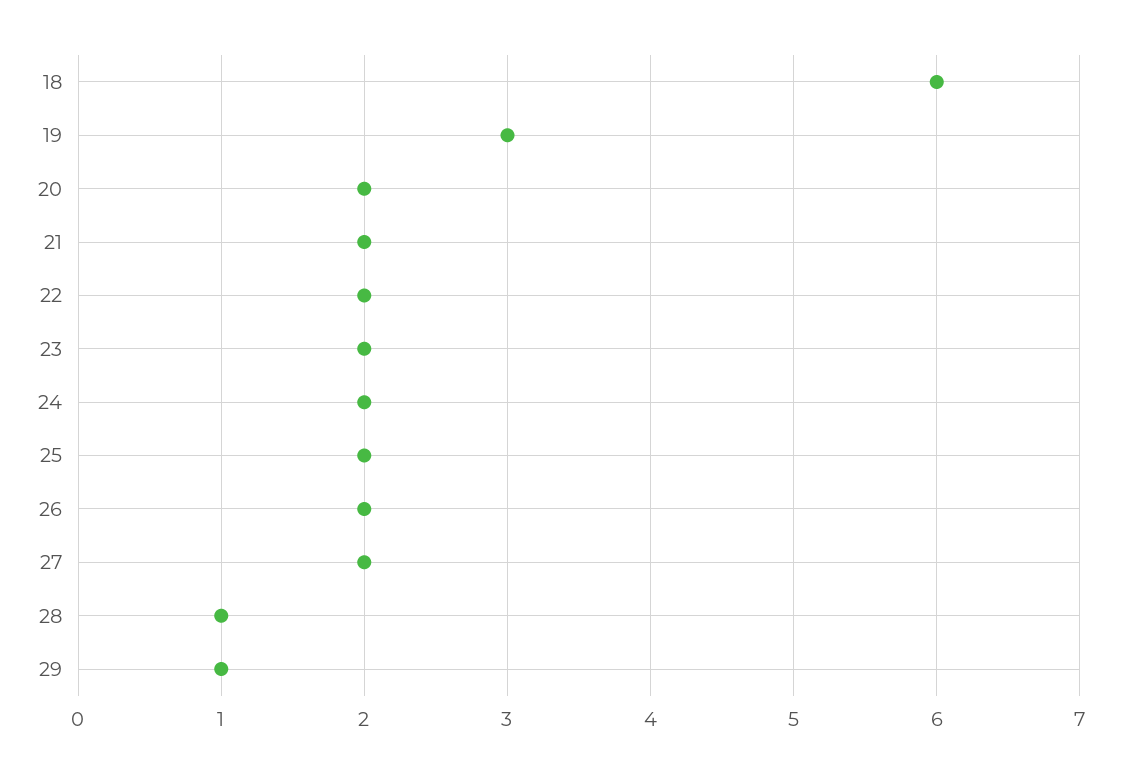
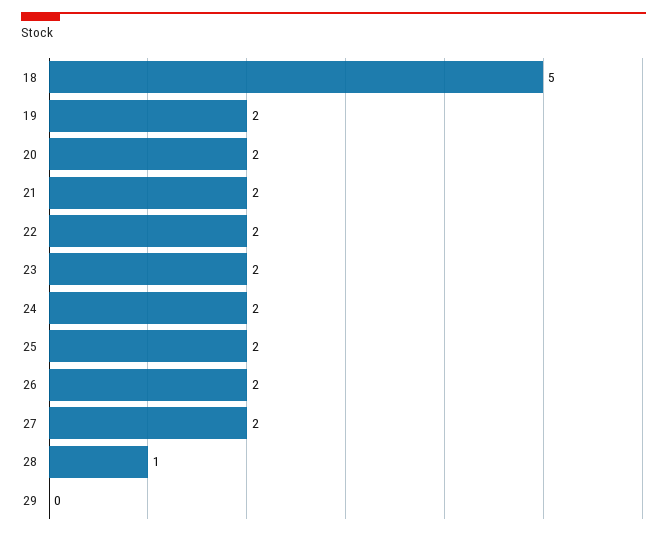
  {
-   "18": 6,
+   "18": 5,
-   "19": 3,
+   "19": 2,
    "20": 2,
    "21": 2,
    "22": 2,
    "23": 2,
    "24": 2,
    "25": 2,
    "26": 2,
    "27": 2,
    "28": 1,
-   "29": 1
+   "29": 0
  }

